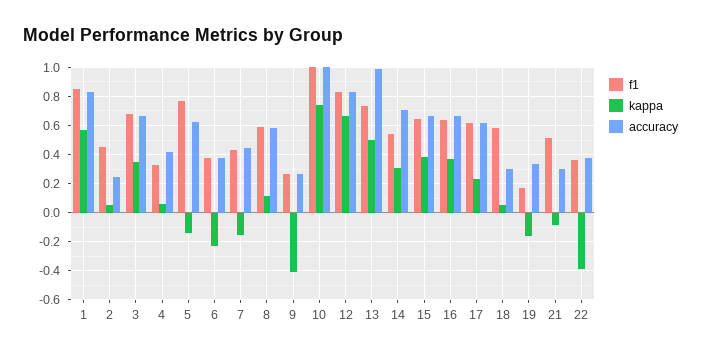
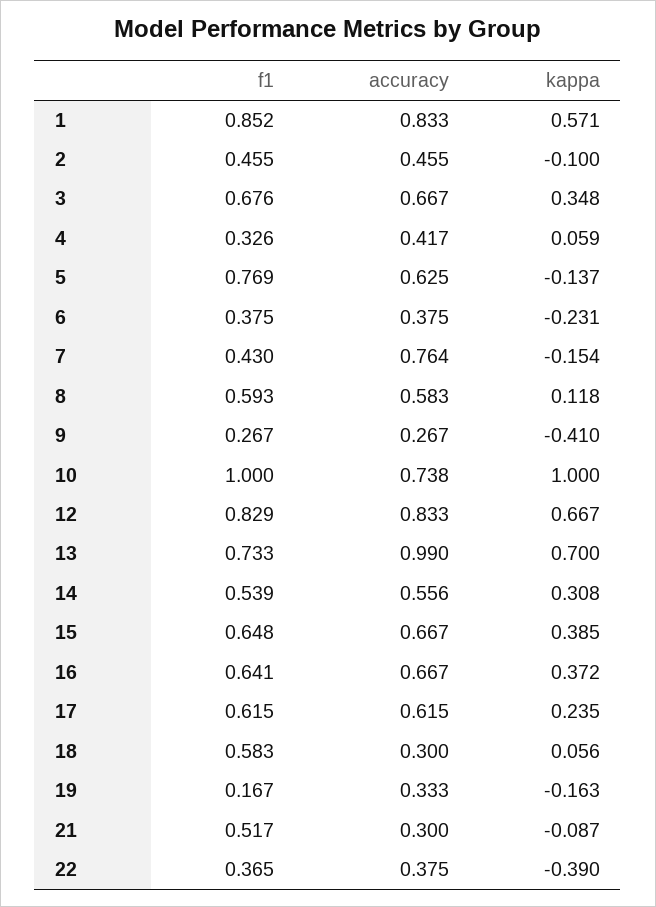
  {
    "f1": {
      "1": 0.852,
      "2": 0.455,
      "3": 0.676,
      "4": 0.326,
      "5": 0.769,
      "6": 0.375,
      "7": 0.43,
      "8": 0.593,
      "9": 0.267,
      "10": 1,
      "12": 0.829,
      "13": 0.733,
      "14": 0.539,
      "15": 0.648,
      "16": 0.641,
      "17": 0.615,
      "18": 0.583,
      "19": 0.167,
      "21": 0.517,
      "22": 0.365
    },
    "kappa": {
      "1": 0.571,
-     "2": 0.05,
+     "2": -0.1,
      "3": 0.348,
      "4": 0.059,
      "5": -0.137,
      "6": -0.231,
      "7": -0.154,
      "8": 0.118,
      "9": -0.41,
-     "10": 0.75,
+     "10": 1,
      "12": 0.667,
-     "13": 0.5,
+     "13": 0.7,
      "14": 0.308,
      "15": 0.385,
      "16": 0.372,
      "17": 0.235,
      "18": 0.056,
      "19": -0.163,
      "21": -0.087,
      "22": -0.39
    },
    "accuracy": {
      "1": 0.833,
-     "2": 0.25,
+     "2": 0.455,
      "3": 0.667,
      "4": 0.417,
      "5": 0.625,
      "6": 0.375,
-     "7": 0.45,
+     "7": 0.764,
      "8": 0.583,
      "9": 0.267,
-     "10": 1,
+     "10": 0.738,
      "12": 0.833,
      "13": 0.99,
-     "14": 0.7,
+     "14": 0.556,
      "15": 0.667,
      "16": 0.667,
      "17": 0.615,
      "18": 0.3,
      "19": 0.333,
      "21": 0.3,
      "22": 0.375
    }
  }

